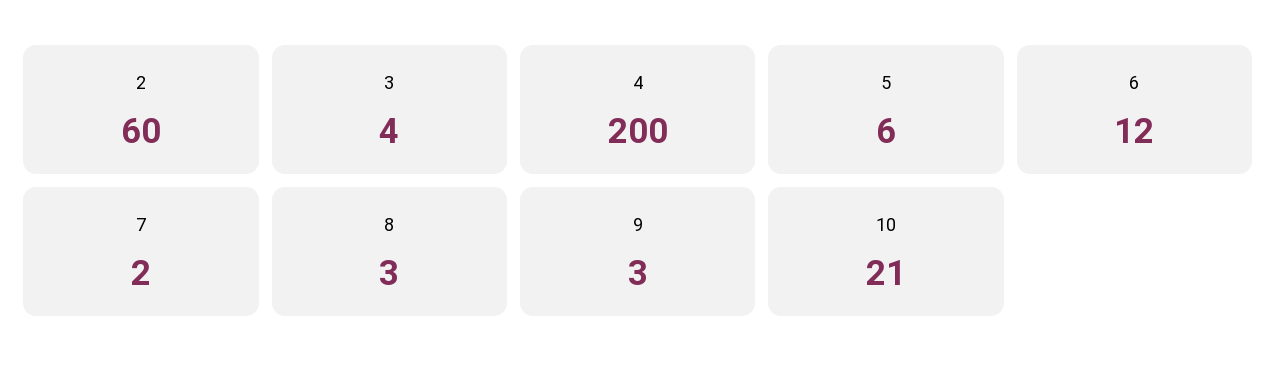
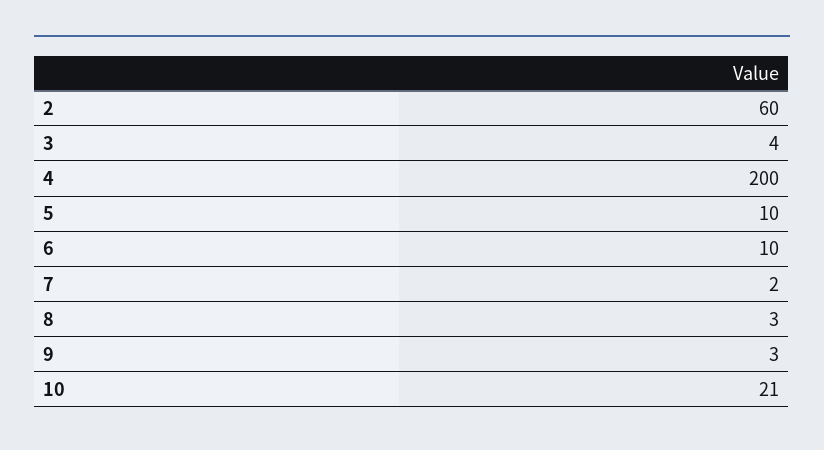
  {
    "2": 60,
    "3": 4,
    "4": 200,
-   "5": 6,
+   "5": 10,
-   "6": 12,
+   "6": 10,
    "7": 2,
    "8": 3,
    "9": 3,
    "10": 21
  }

